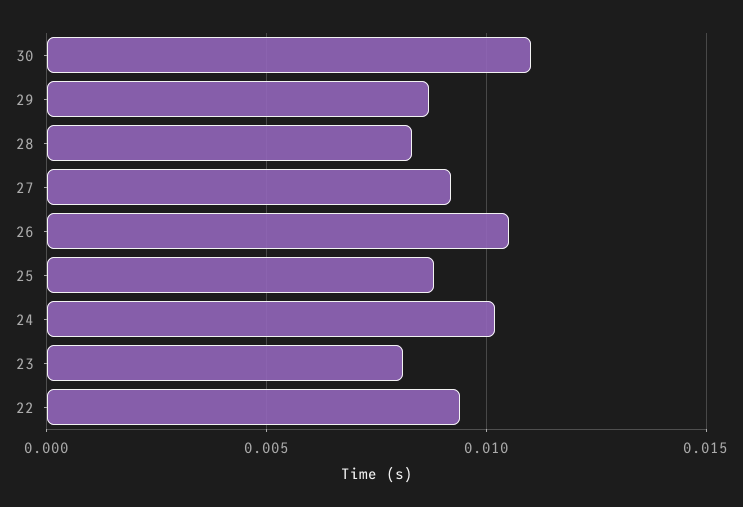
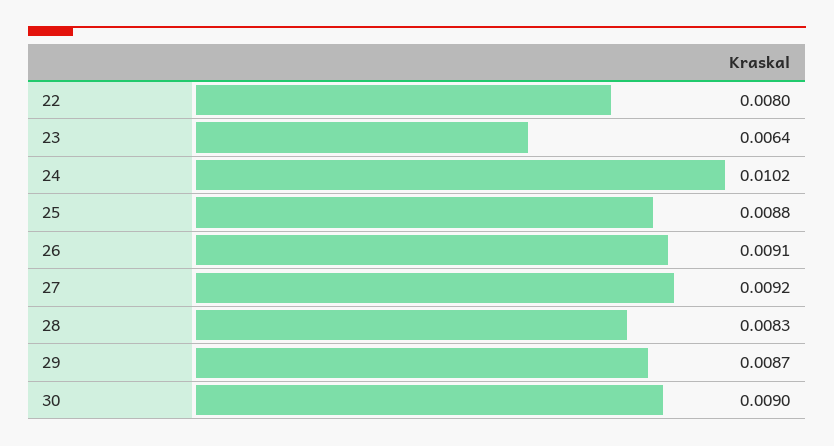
  {
-   "30": 0.011,
+   "30": 0.009,
    "29": 0.0087,
    "28": 0.0083,
    "27": 0.0092,
-   "26": 0.0105,
+   "26": 0.0091,
    "25": 0.0088,
    "24": 0.0102,
-   "23": 0.008,
+   "23": 0.0064,
-   "22": 0.0095
+   "22": 0.008
  }

